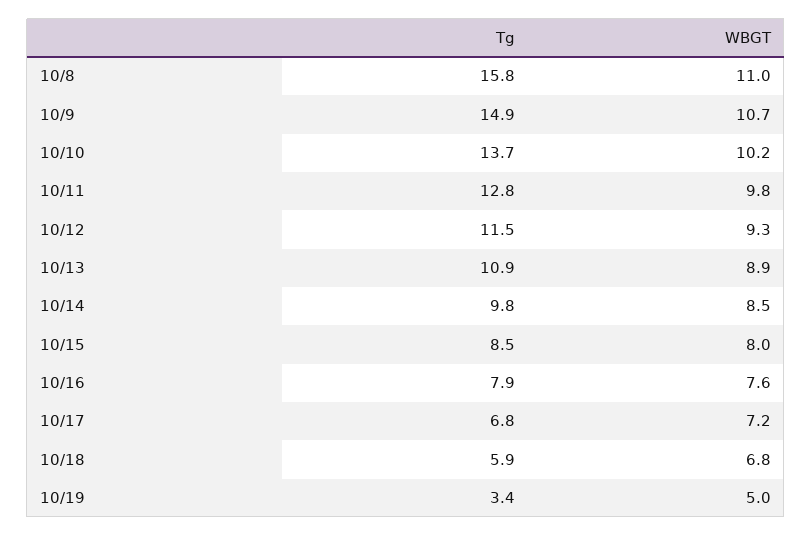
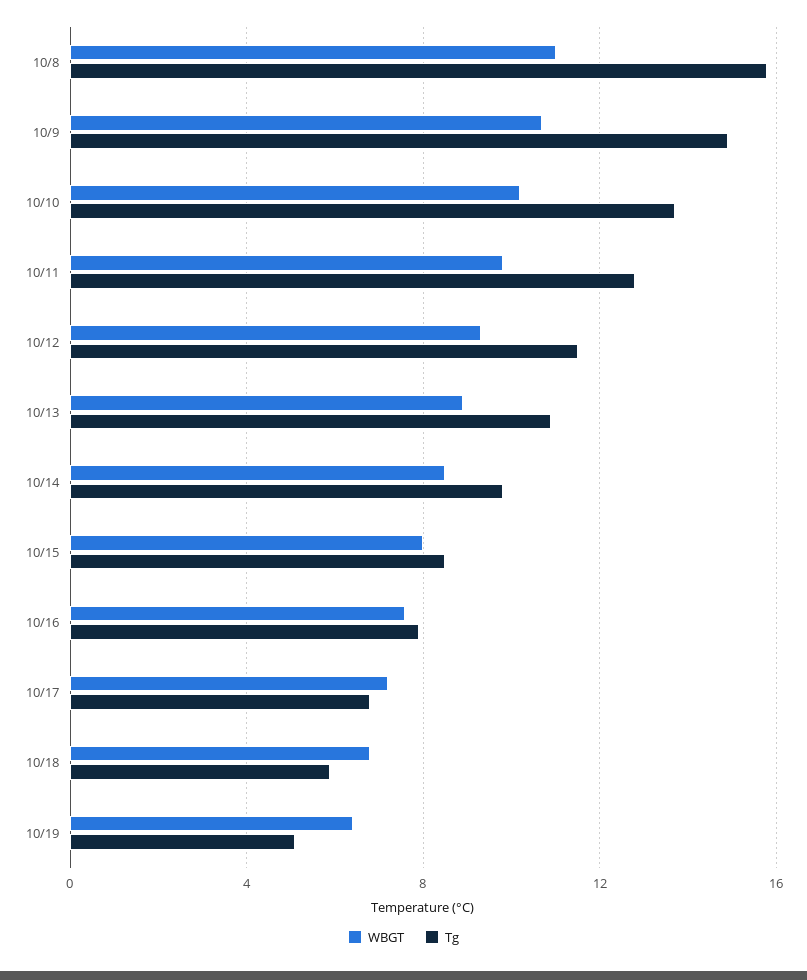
  {
    "Tg": {
      "10/8": 15.8,
      "10/9": 14.9,
      "10/10": 13.7,
      "10/11": 12.8,
      "10/12": 11.5,
      "10/13": 10.9,
      "10/14": 9.8,
      "10/15": 8.5,
      "10/16": 7.9,
      "10/17": 6.8,
      "10/18": 5.9,
-     "10/19": 3.4
+     "10/19": 5
    },
    "WBGT": {
      "10/8": 11,
      "10/9": 10.7,
      "10/10": 10.2,
      "10/11": 9.8,
      "10/12": 9.3,
      "10/13": 8.9,
      "10/14": 8.5,
      "10/15": 8,
      "10/16": 7.6,
      "10/17": 7.2,
      "10/18": 6.8,
-     "10/19": 5
+     "10/19": 6.5
    }
  }

